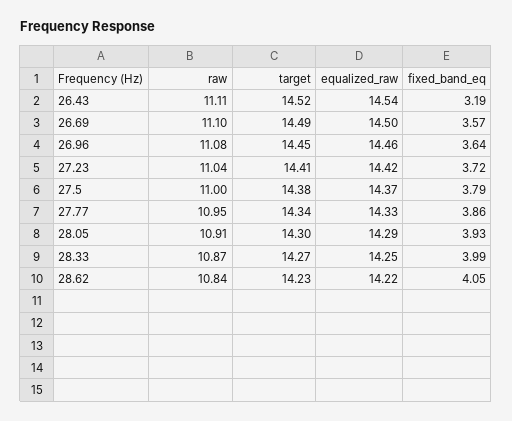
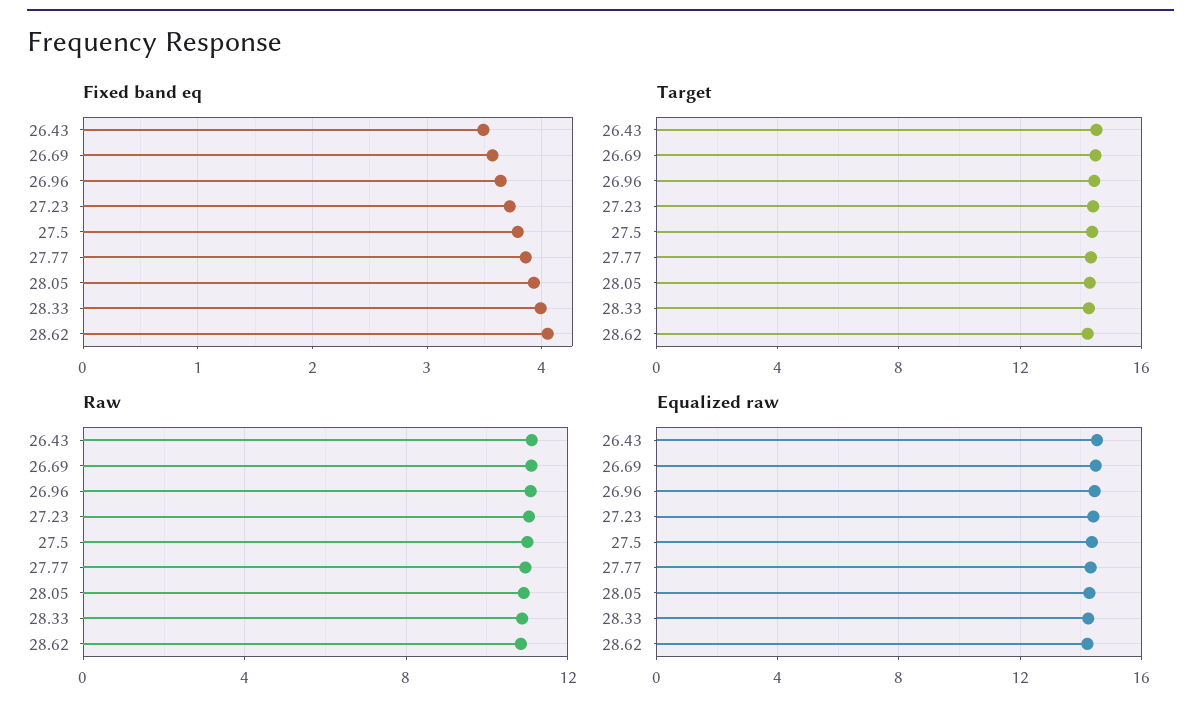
  {
    "raw": {
      "26.43": 11.11,
      "26.69": 11.1,
      "26.96": 11.08,
      "27.23": 11.04,
      "27.5": 11,
      "27.77": 10.95,
      "28.05": 10.91,
      "28.33": 10.87,
      "28.62": 10.84
    },
    "target": {
      "26.43": 14.52,
      "26.69": 14.49,
      "26.96": 14.45,
      "27.23": 14.41,
      "27.5": 14.38,
      "27.77": 14.34,
      "28.05": 14.3,
      "28.33": 14.27,
      "28.62": 14.23
    },
    "equalized_raw": {
      "26.43": 14.54,
      "26.69": 14.5,
      "26.96": 14.46,
      "27.23": 14.42,
      "27.5": 14.37,
      "27.77": 14.33,
      "28.05": 14.29,
      "28.33": 14.25,
      "28.62": 14.22
    },
    "fixed_band_eq": {
-     "26.43": 3.19,
+     "26.43": 3.5,
      "26.69": 3.57,
      "26.96": 3.64,
      "27.23": 3.72,
      "27.5": 3.79,
      "27.77": 3.86,
      "28.05": 3.93,
      "28.33": 3.99,
      "28.62": 4.05
    }
  }

